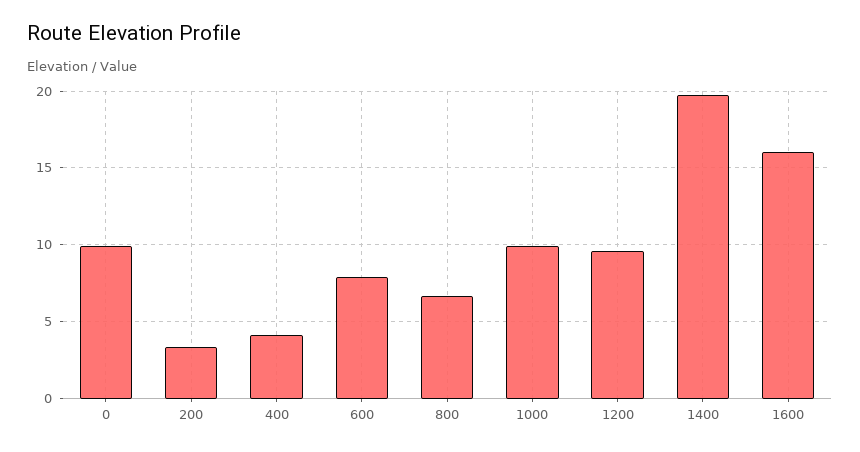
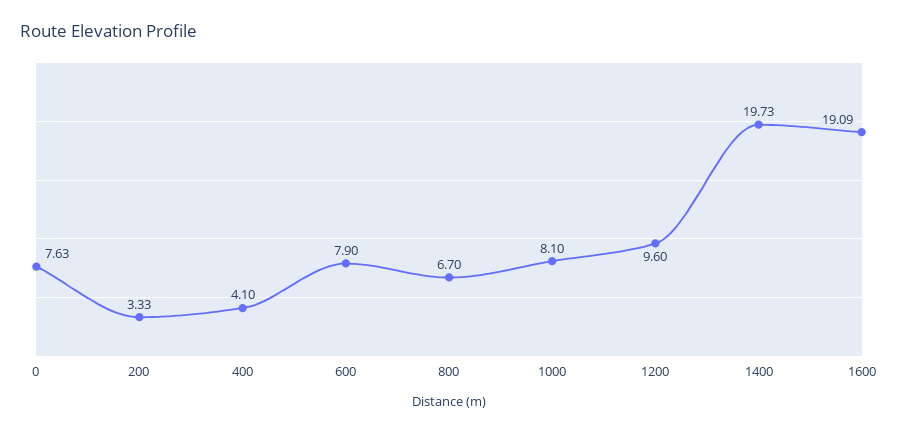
  {
-   "0": 10,
+   "0": 7.63,
    "200": 3.33,
    "400": 4.1,
    "600": 7.9,
    "800": 6.7,
-   "1000": 10,
+   "1000": 8.1,
    "1200": 9.6,
    "1400": 19.73,
-   "1600": 16
+   "1600": 19.09
  }

